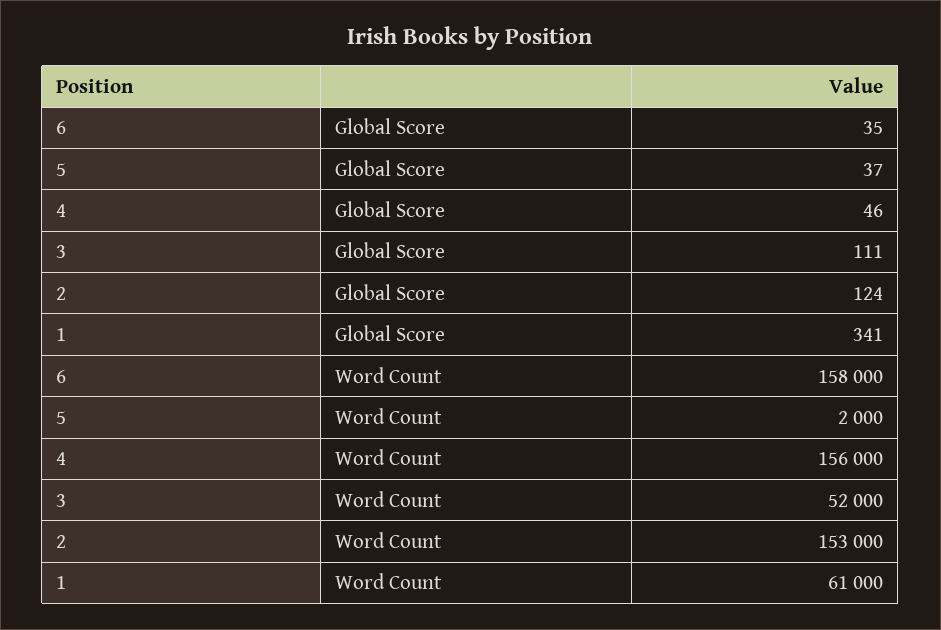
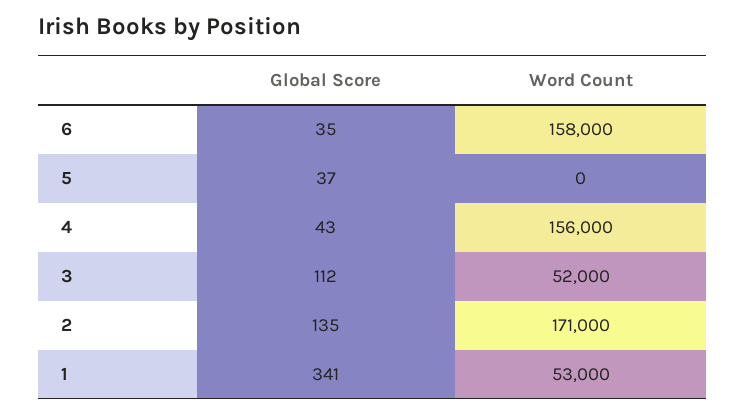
  {
    "6": {
      "Global Score": 35,
      "Word Count": 158000
    },
    "5": {
      "Global Score": 37,
-     "Word Count": 2000
+     "Word Count": 0
    },
    "4": {
-     "Global Score": 46,
+     "Global Score": 43,
      "Word Count": 156000
    },
    "3": {
-     "Global Score": 111,
+     "Global Score": 112,
      "Word Count": 52000
    },
    "2": {
-     "Global Score": 124,
+     "Global Score": 135,
-     "Word Count": 153000
+     "Word Count": 171000
    },
    "1": {
      "Global Score": 341,
-     "Word Count": 61000
+     "Word Count": 53000
    }
  }

